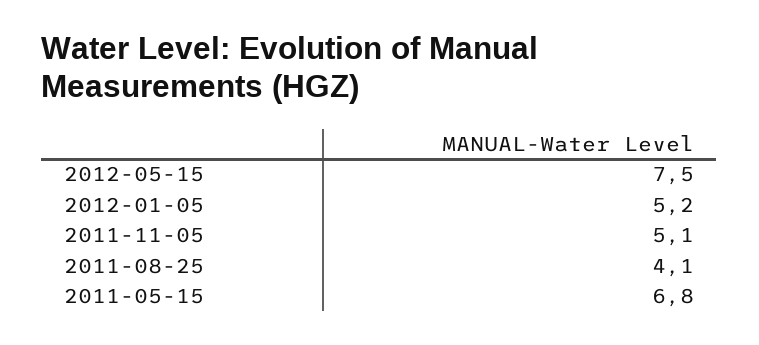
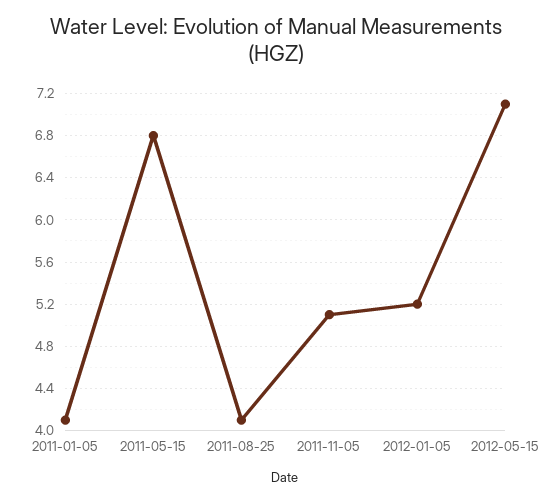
  {
-   "2012-05-15": 7.5,
+   "2012-05-15": 7.1,
    "2012-01-05": 5.2,
    "2011-11-05": 5.1,
    "2011-08-25": 4.1,
-   "2011-05-15": 6.8
+   "2011-05-15": 6.8,
+   "2011-01-05": 4.1
  }

